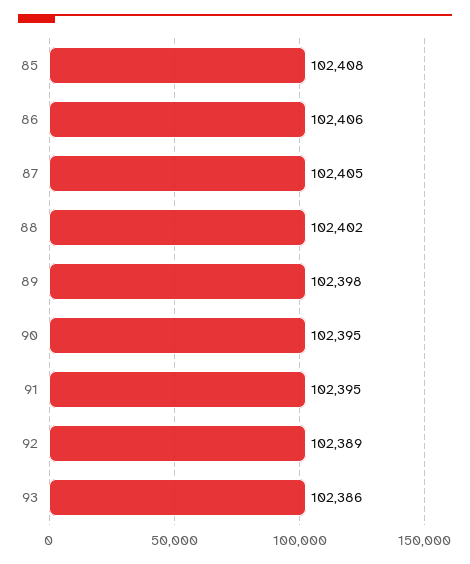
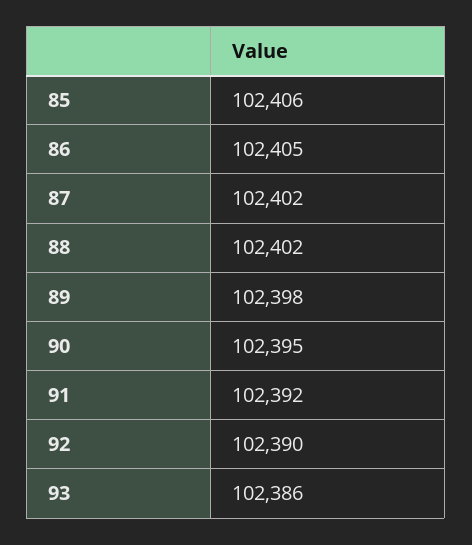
  {
-   "85": 102408,
+   "85": 102406,
-   "86": 102406,
+   "86": 102405,
-   "87": 102405,
+   "87": 102402,
    "88": 102402,
    "89": 102398,
    "90": 102395,
-   "91": 102395,
+   "91": 102392,
-   "92": 102389,
+   "92": 102390,
    "93": 102386
  }

